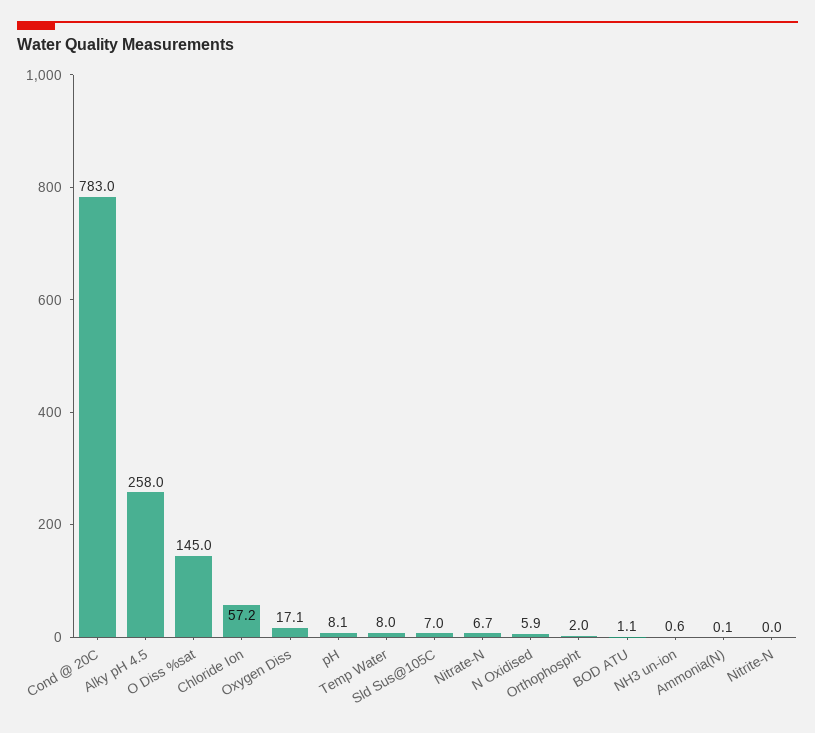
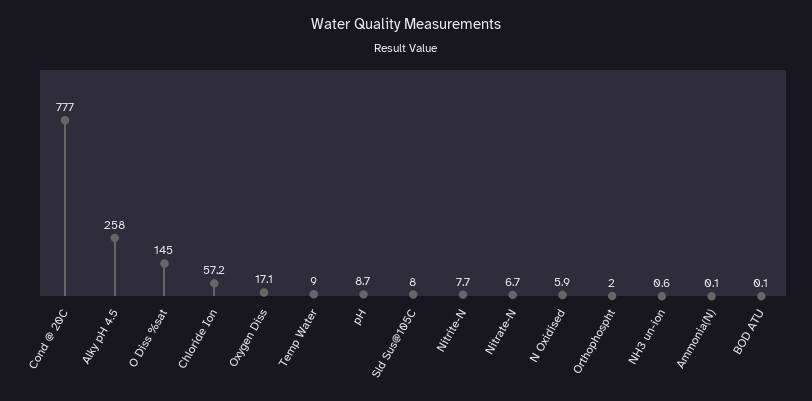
  {
-   "Cond @ 20C": 783,
+   "Cond @ 20C": 777,
    "Alky pH 4.5": 258,
    "O Diss %sat": 145,
    "Chloride Ion": 57.2,
    "Oxygen Diss": 17.1,
-   "pH": 8.1,
+   "pH": 8.7,
-   "Temp Water": 8,
+   "Temp Water": 9,
-   "Sld Sus@105C": 7,
+   "Sld Sus@105C": 8,
    "Nitrate-N": 6.7,
    "N Oxidised": 5.9,
    "Orthophospht": 2,
-   "BOD ATU": 1.1,
+   "BOD ATU": 0.1,
    "NH3 un-ion": 0.6,
    "Ammonia(N)": 0.1,
-   "Nitrite-N": 0
+   "Nitrite-N": 7.7
  }

